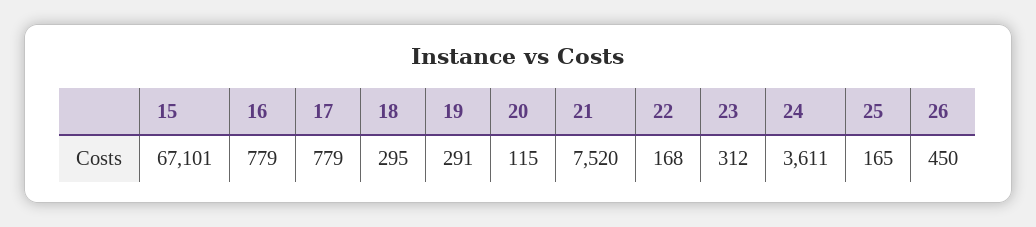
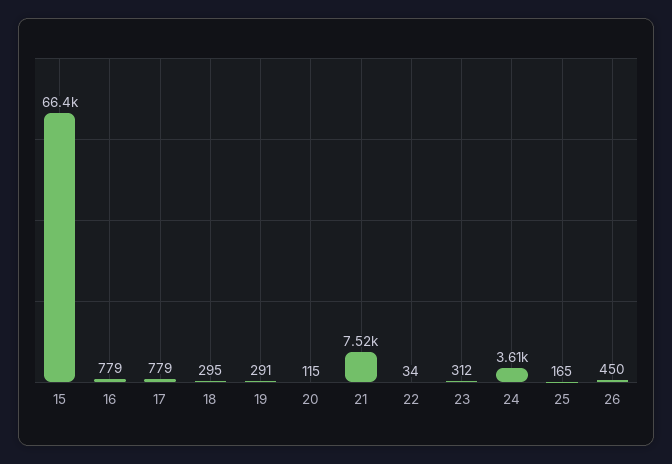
  {
-   "15": 67101,
+   "15": 66400,
    "16": 779,
    "17": 779,
    "18": 295,
    "19": 291,
    "20": 115,
    "21": 7520,
-   "22": 168,
+   "22": 34,
    "23": 312,
    "24": 3611,
    "25": 165,
    "26": 450
  }

